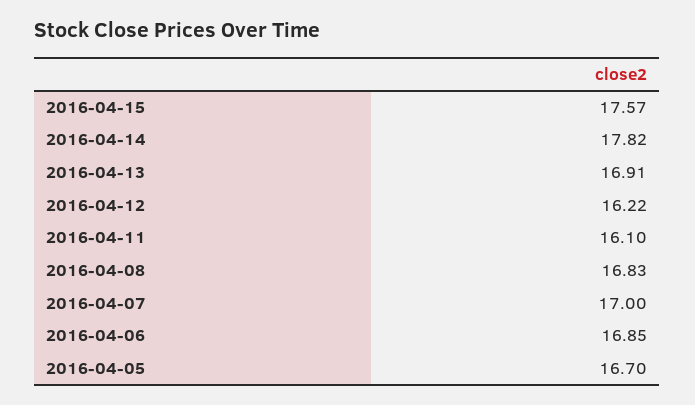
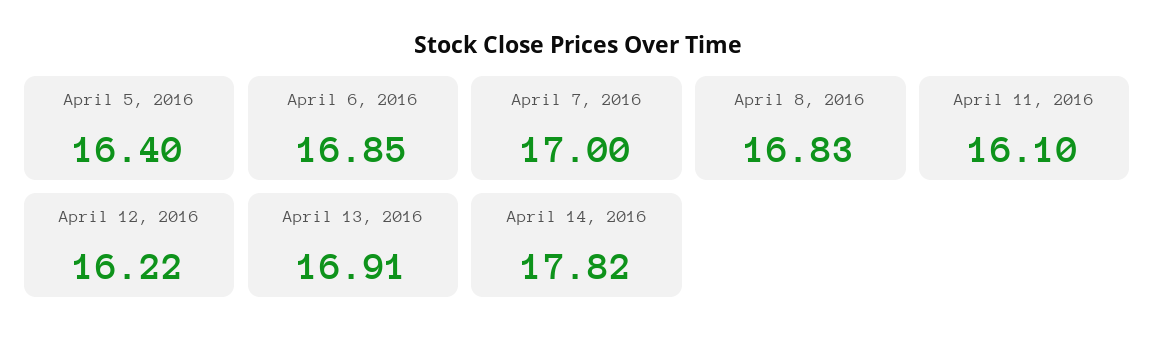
  {
-   "2016-04-15": 17.57,
    "2016-04-14": 17.82,
    "2016-04-13": 16.91,
    "2016-04-12": 16.22,
    "2016-04-11": 16.1,
    "2016-04-08": 16.83,
    "2016-04-07": 17,
    "2016-04-06": 16.85,
-   "2016-04-05": 16.7
+   "2016-04-05": 16.4
  }

